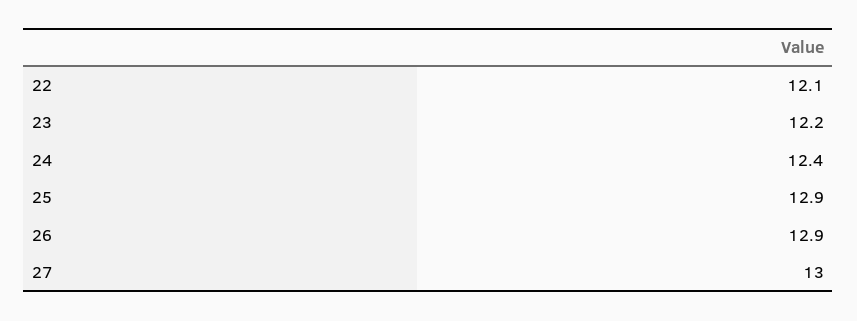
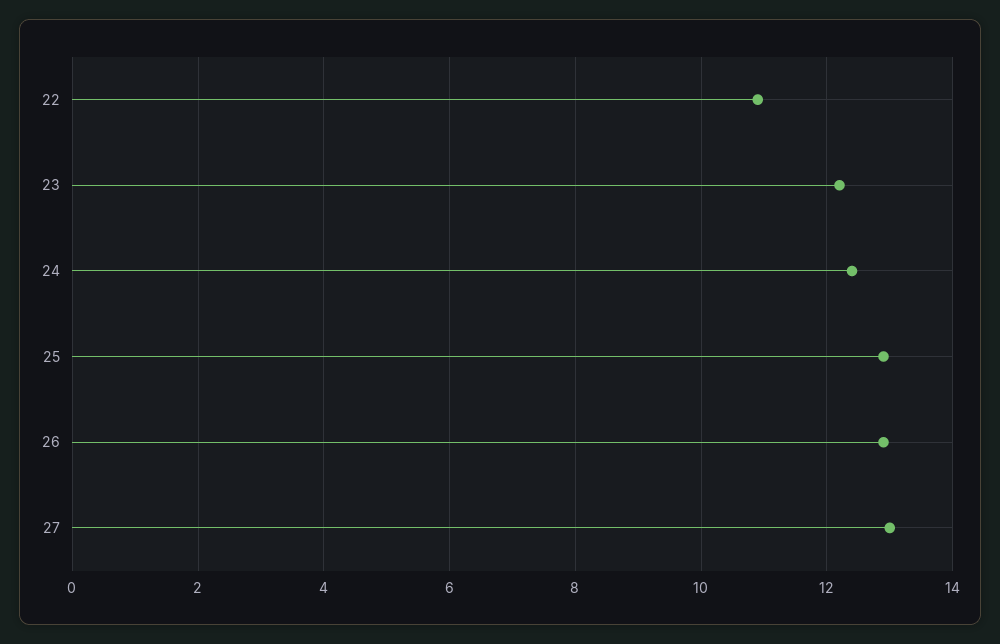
  {
-   "22": 12.1,
+   "22": 11,
    "23": 12.2,
    "24": 12.4,
    "25": 12.9,
    "26": 12.9,
    "27": 13
  }

